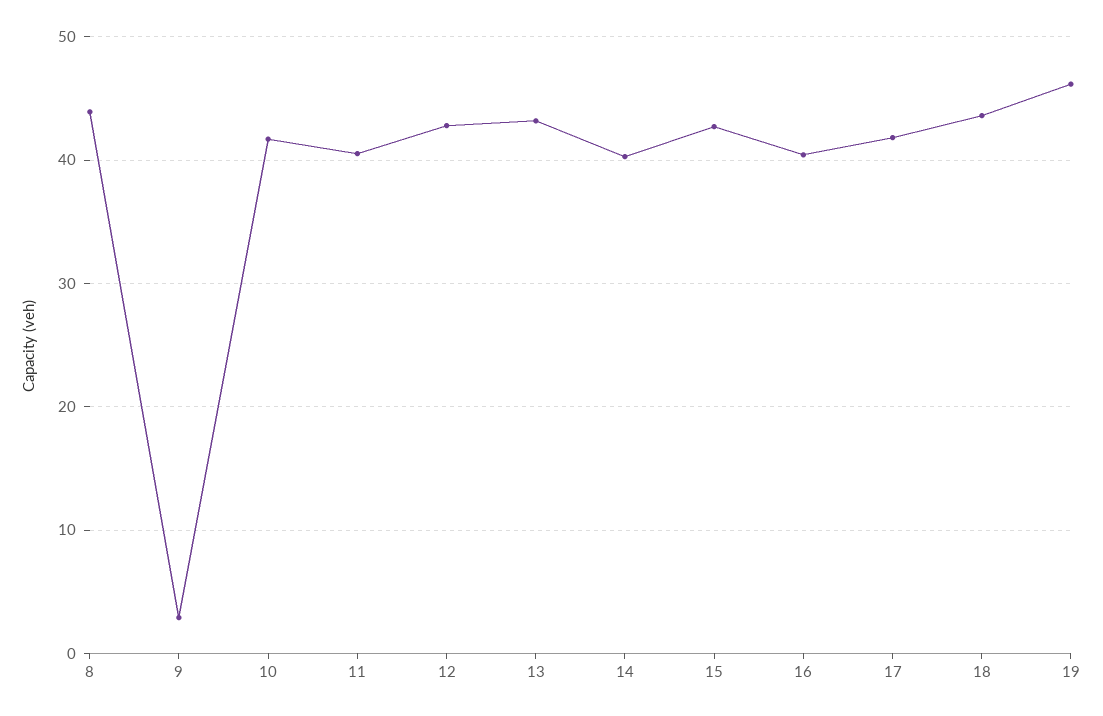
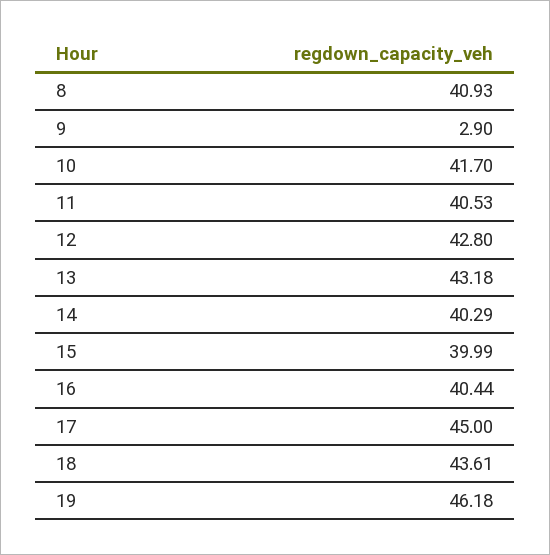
  {
-   "8": 44,
+   "8": 40.93,
    "9": 2.9,
    "10": 41.7,
    "11": 40.53,
    "12": 42.8,
    "13": 43.18,
    "14": 40.29,
-   "15": 43,
+   "15": 39.99,
    "16": 40.44,
-   "17": 42,
+   "17": 45,
    "18": 43.61,
    "19": 46.18
  }

